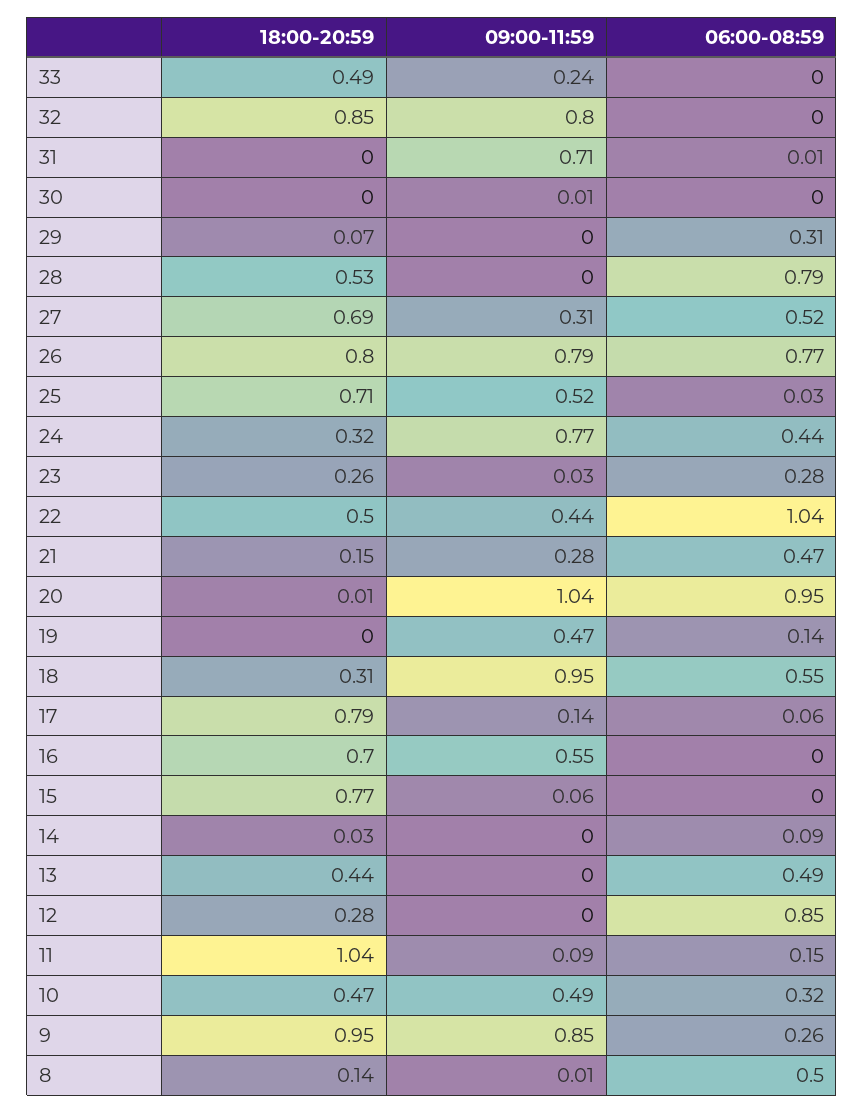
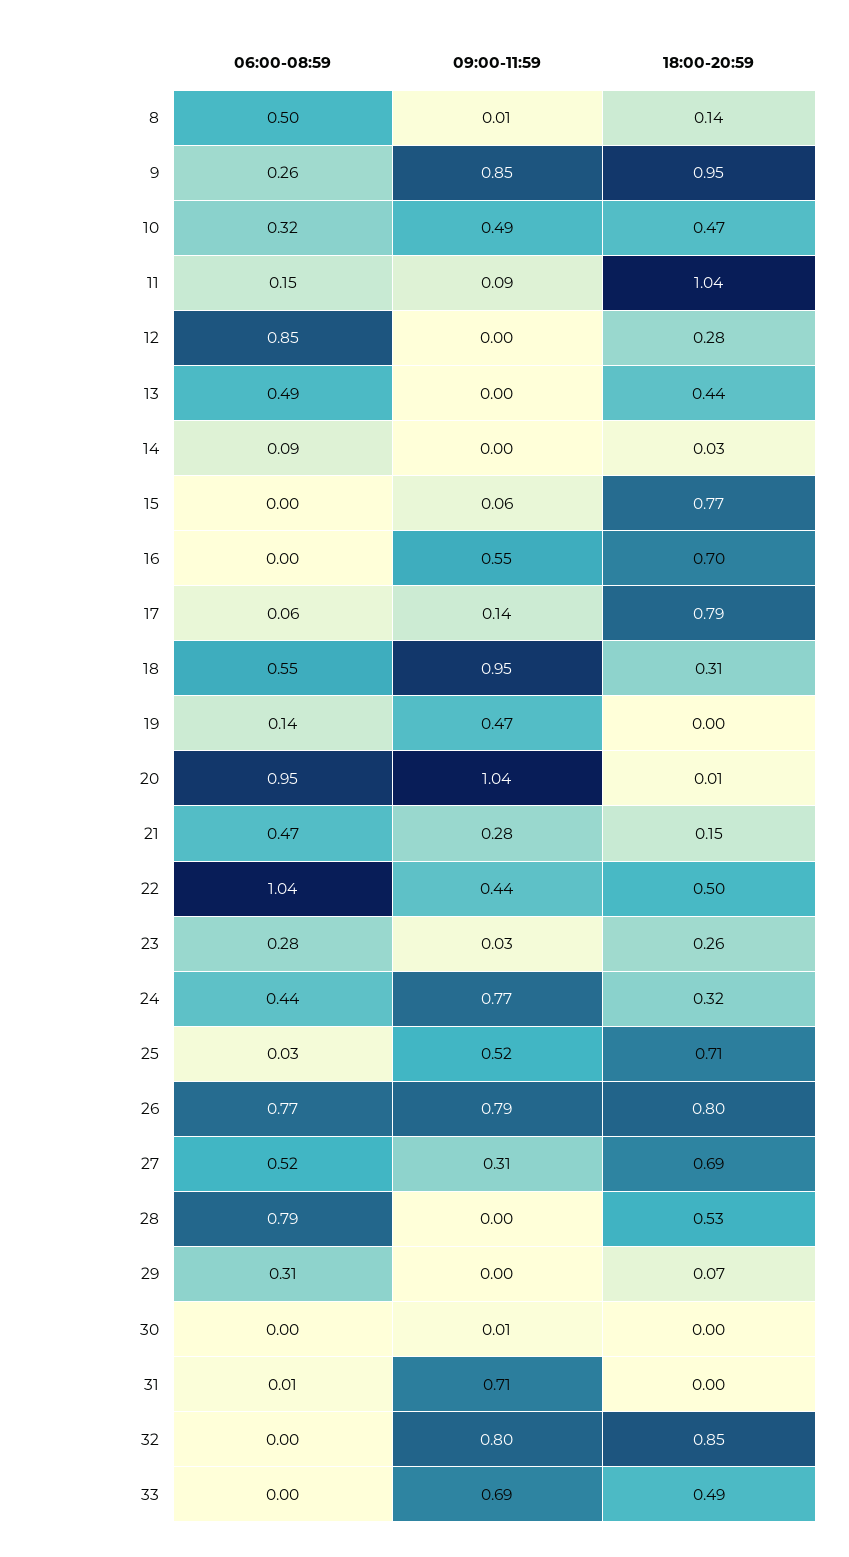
  {
    "18:00-20:59": {
      "33": 0.49,
      "32": 0.85,
      "31": 0,
      "30": 0,
      "29": 0.07,
      "28": 0.53,
      "27": 0.69,
      "26": 0.8,
      "25": 0.71,
      "24": 0.32,
      "23": 0.26,
      "22": 0.5,
      "21": 0.15,
      "20": 0.01,
      "19": 0,
      "18": 0.31,
      "17": 0.79,
      "16": 0.7,
      "15": 0.77,
      "14": 0.03,
      "13": 0.44,
      "12": 0.28,
      "11": 1.04,
      "10": 0.47,
      "9": 0.95,
      "8": 0.14
    },
    "09:00-11:59": {
-     "33": 0.24,
+     "33": 0.69,
      "32": 0.8,
      "31": 0.71,
      "30": 0.01,
      "29": 0,
      "28": 0,
      "27": 0.31,
      "26": 0.79,
      "25": 0.52,
      "24": 0.77,
      "23": 0.03,
      "22": 0.44,
      "21": 0.28,
      "20": 1.04,
      "19": 0.47,
      "18": 0.95,
      "17": 0.14,
      "16": 0.55,
      "15": 0.06,
      "14": 0,
      "13": 0,
      "12": 0,
      "11": 0.09,
      "10": 0.49,
      "9": 0.85,
      "8": 0.01
    },
    "06:00-08:59": {
      "33": 0,
      "32": 0,
      "31": 0.01,
      "30": 0,
      "29": 0.31,
      "28": 0.79,
      "27": 0.52,
      "26": 0.77,
      "25": 0.03,
      "24": 0.44,
      "23": 0.28,
      "22": 1.04,
      "21": 0.47,
      "20": 0.95,
      "19": 0.14,
      "18": 0.55,
      "17": 0.06,
      "16": 0,
      "15": 0,
      "14": 0.09,
      "13": 0.49,
      "12": 0.85,
      "11": 0.15,
      "10": 0.32,
      "9": 0.26,
      "8": 0.5
    }
  }

